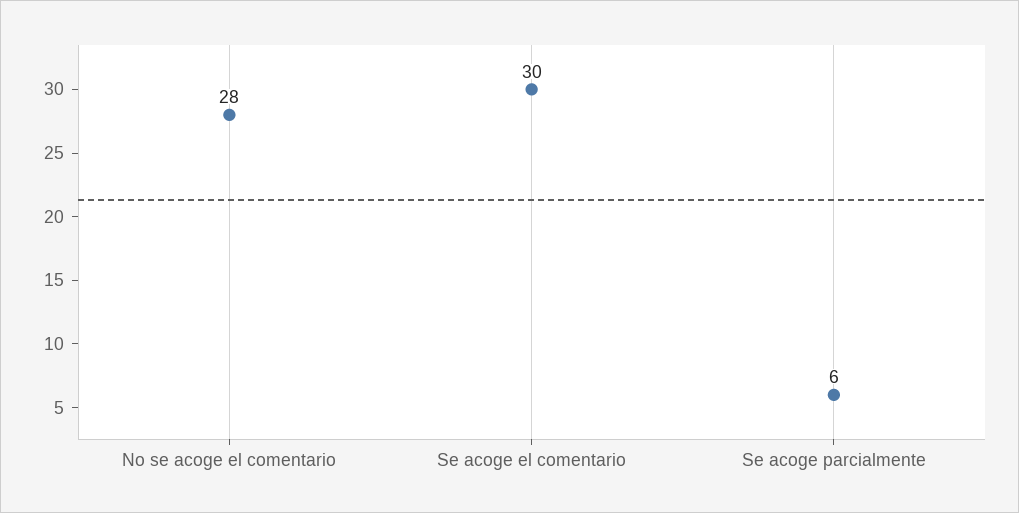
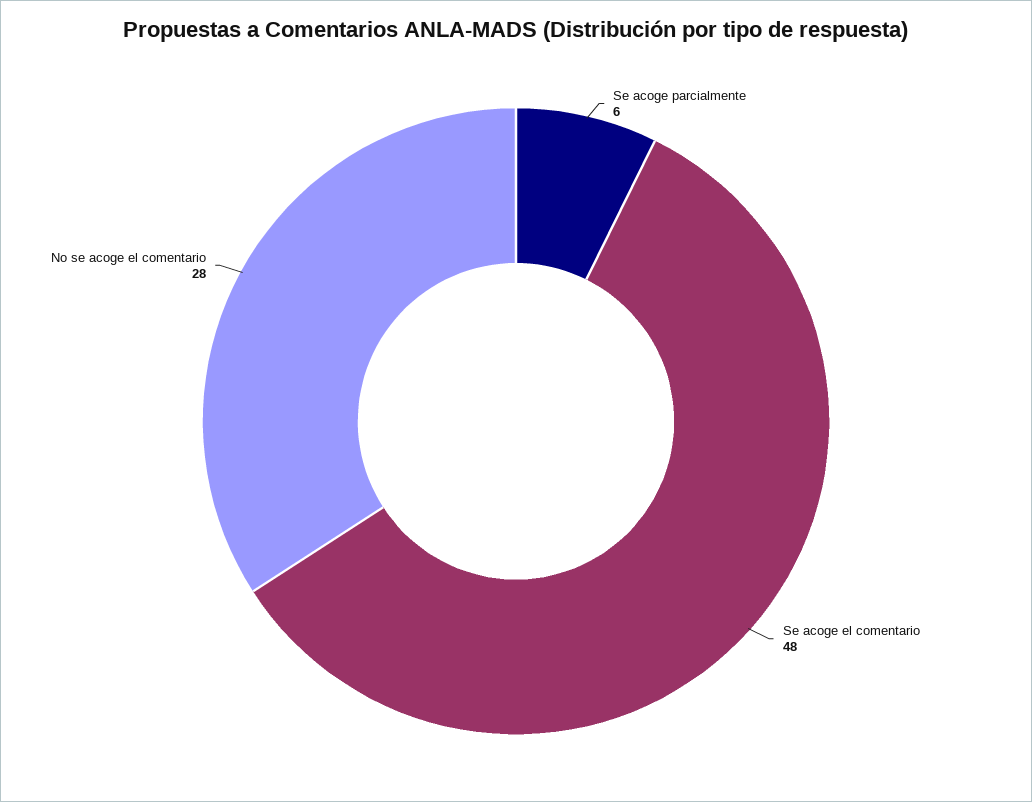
  {
    "No se acoge el comentario": 28,
-   "Se acoge el comentario": 30,
+   "Se acoge el comentario": 48,
    "Se acoge parcialmente": 6
  }

